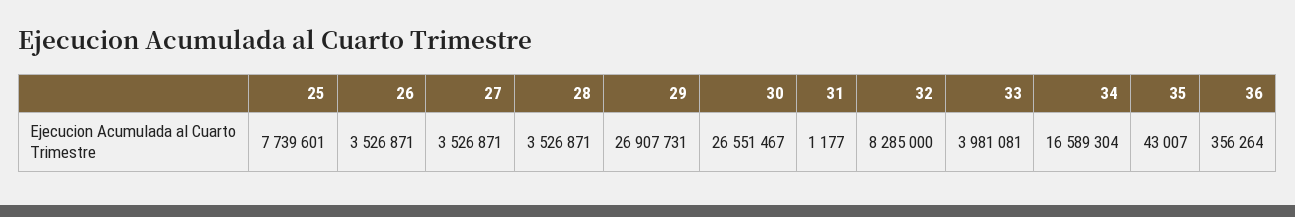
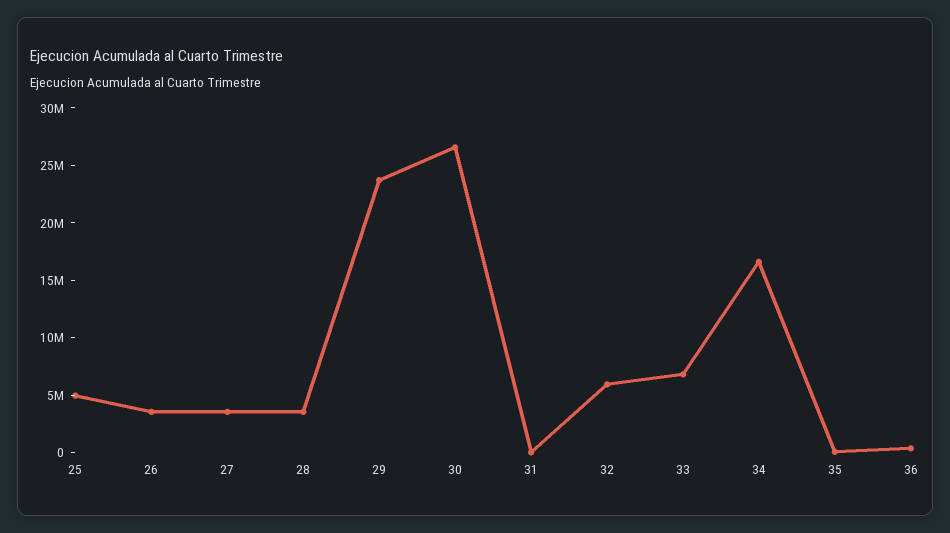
  {
-   "25": 7739601,
+   "25": 5000000,
    "26": 3526871,
    "27": 3526871,
    "28": 3526871,
-   "29": 26907731,
+   "29": 24000000,
    "30": 26551467,
    "31": 1177,
-   "32": 8285000,
+   "32": 6000000,
-   "33": 3981081,
+   "33": 7000000,
    "34": 16589304,
    "35": 43007,
    "36": 356264
  }

